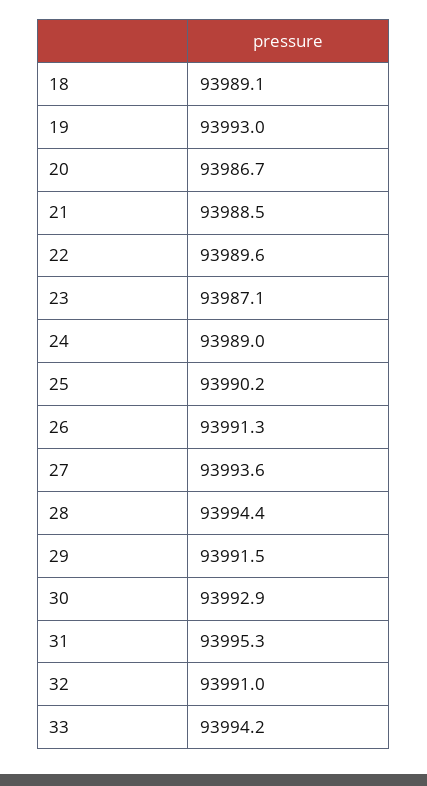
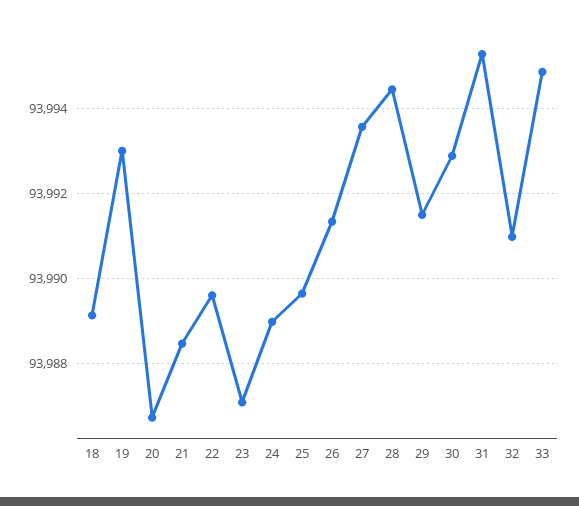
  {
    "18": 93989.1,
    "19": 93993,
    "20": 93986.7,
    "21": 93988.5,
    "22": 93989.6,
    "23": 93987.1,
    "24": 93989,
-   "25": 93990.2,
+   "25": 93989.6,
    "26": 93991.3,
    "27": 93993.6,
    "28": 93994.4,
    "29": 93991.5,
    "30": 93992.9,
    "31": 93995.3,
    "32": 93991,
-   "33": 93994.2
+   "33": 93994.8
  }

